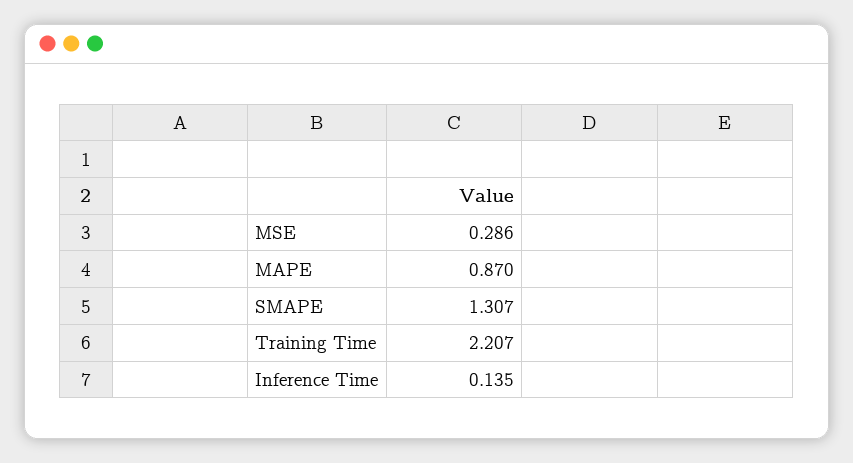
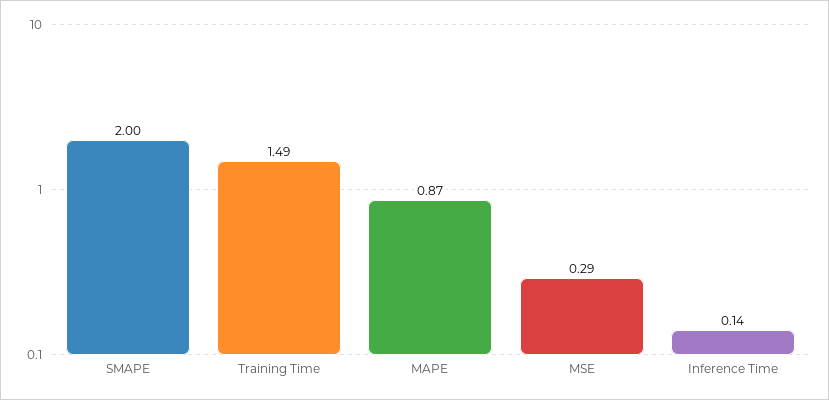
  {
    "MSE": 0.286,
    "MAPE": 0.87,
-   "SMAPE": 1.307,
+   "SMAPE": 2,
-   "Training Time": 2.207,
+   "Training Time": 1.49,
    "Inference Time": 0.135
  }

